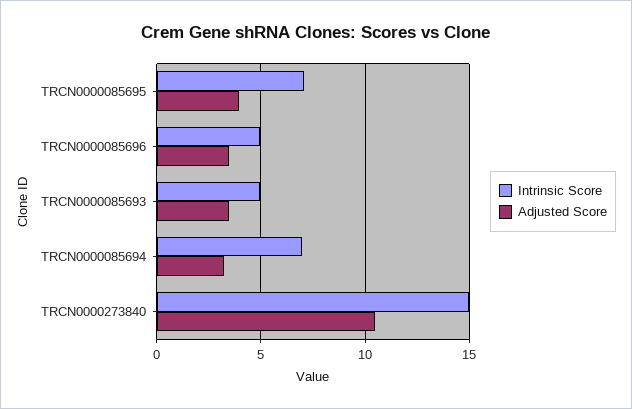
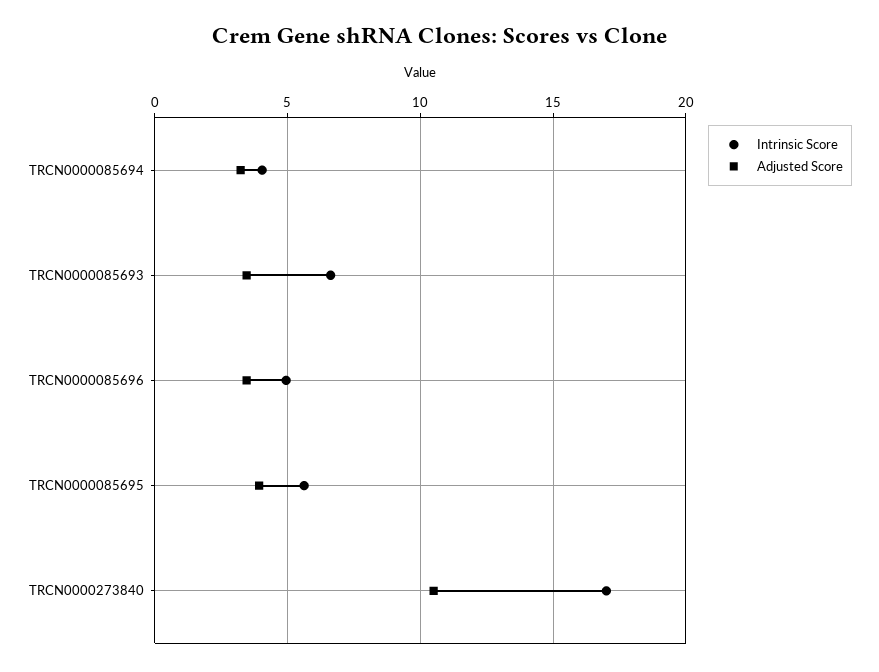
  {
    "Intrinsic Score": {
-     "TRCN0000085695": 7,
+     "TRCN0000085695": 5.5,
      "TRCN0000085696": 5,
-     "TRCN0000085693": 5,
+     "TRCN0000085693": 6.5,
-     "TRCN0000085694": 7,
+     "TRCN0000085694": 4,
-     "TRCN0000273840": 15
+     "TRCN0000273840": 17
    },
    "Adjusted Score": {
      "TRCN0000085695": 4,
      "TRCN0000085696": 3.5,
      "TRCN0000085693": 3.5,
      "TRCN0000085694": 3,
      "TRCN0000273840": 10.5
    }
  }

